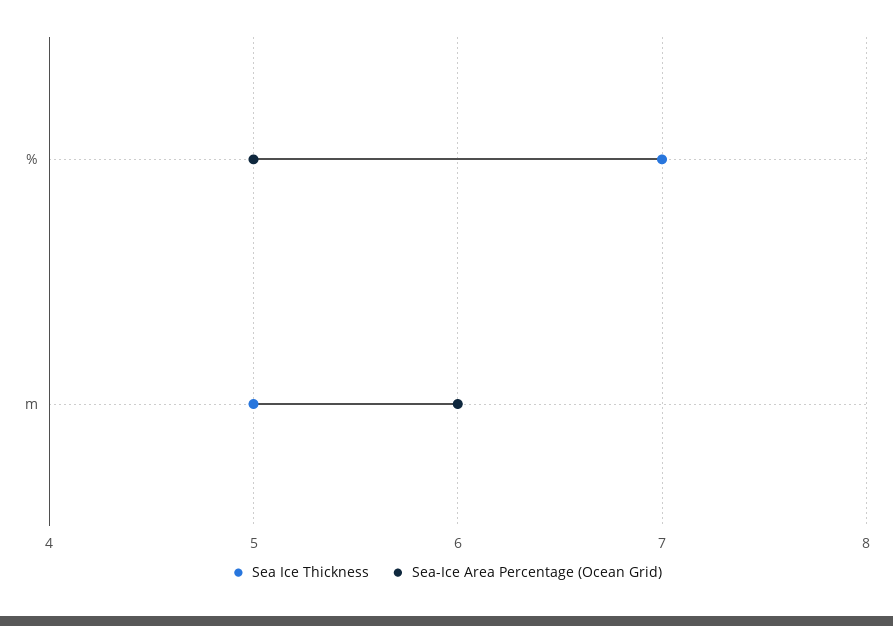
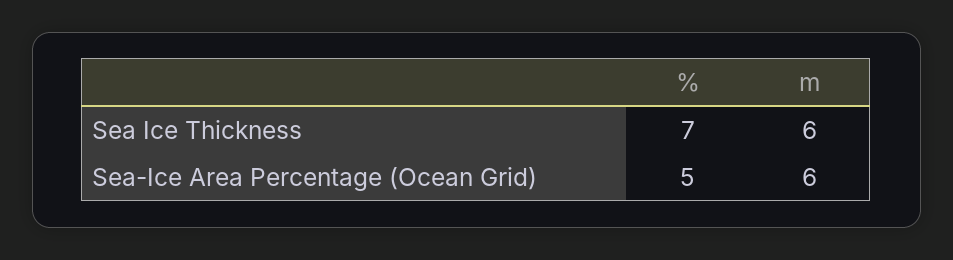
  {
    "Sea Ice Thickness": {
      "%": 7,
-     "m": 5
+     "m": 6
    },
    "Sea-Ice Area Percentage (Ocean Grid)": {
      "%": 5,
      "m": 6
    }
  }

